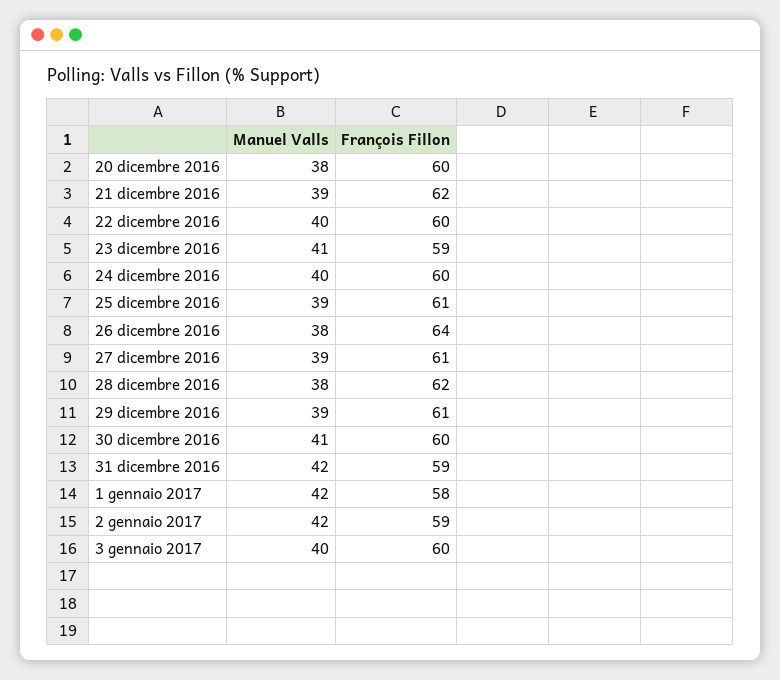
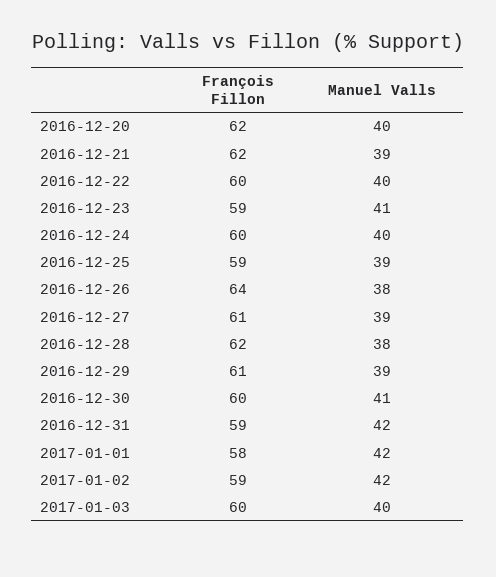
  {
    "Manuel Valls": {
-     "20 dicembre 2016": 38,
+     "20 dicembre 2016": 40,
      "21 dicembre 2016": 39,
      "22 dicembre 2016": 40,
      "23 dicembre 2016": 41,
      "24 dicembre 2016": 40,
      "25 dicembre 2016": 39,
      "26 dicembre 2016": 38,
      "27 dicembre 2016": 39,
      "28 dicembre 2016": 38,
      "29 dicembre 2016": 39,
      "30 dicembre 2016": 41,
      "31 dicembre 2016": 42,
      "1 gennaio 2017": 42,
      "2 gennaio 2017": 42,
      "3 gennaio 2017": 40
    },
    "François Fillon": {
-     "20 dicembre 2016": 60,
+     "20 dicembre 2016": 62,
      "21 dicembre 2016": 62,
      "22 dicembre 2016": 60,
      "23 dicembre 2016": 59,
      "24 dicembre 2016": 60,
-     "25 dicembre 2016": 61,
+     "25 dicembre 2016": 59,
      "26 dicembre 2016": 64,
      "27 dicembre 2016": 61,
      "28 dicembre 2016": 62,
      "29 dicembre 2016": 61,
      "30 dicembre 2016": 60,
      "31 dicembre 2016": 59,
      "1 gennaio 2017": 58,
      "2 gennaio 2017": 59,
      "3 gennaio 2017": 60
    }
  }

